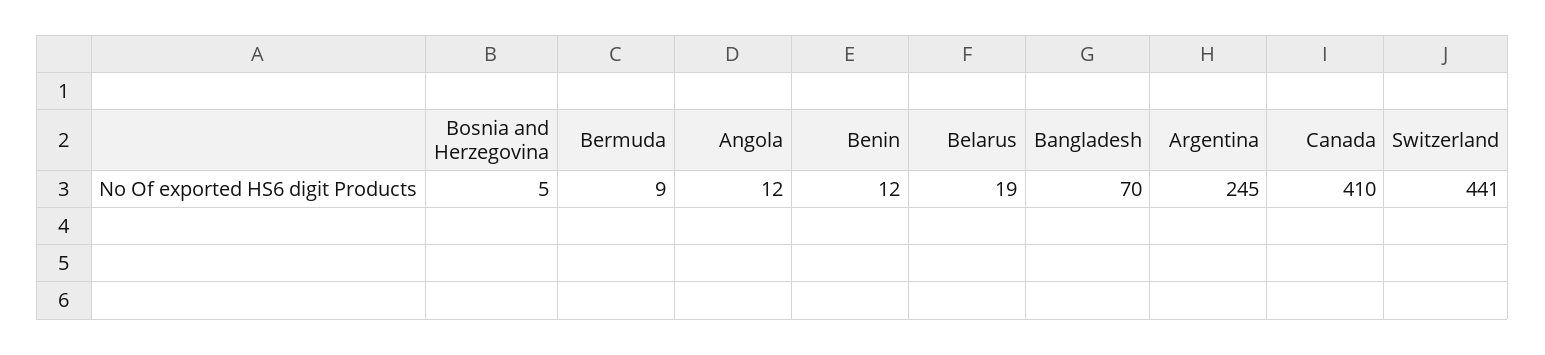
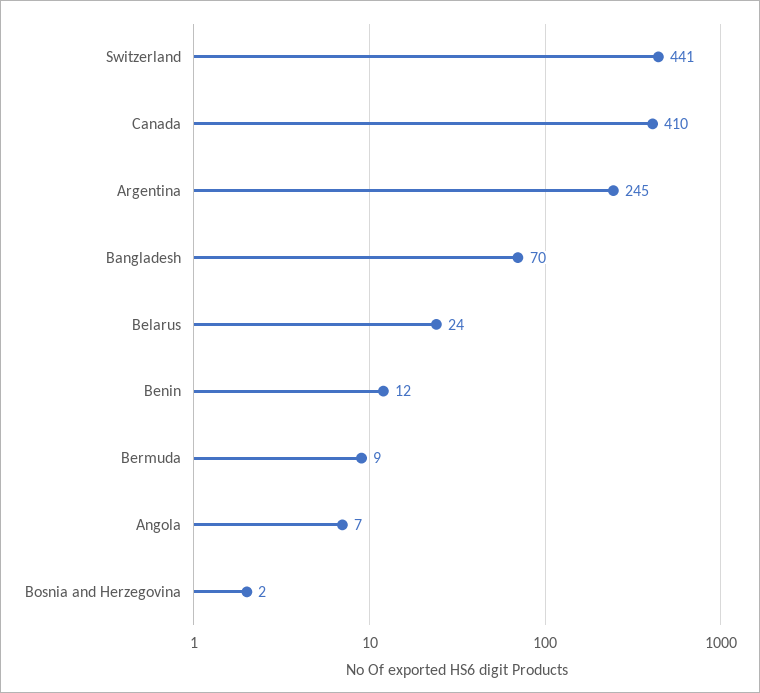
  {
-   "Bosnia and Herzegovina": 5,
+   "Bosnia and Herzegovina": 2,
    "Bermuda": 9,
-   "Angola": 12,
+   "Angola": 7,
    "Benin": 12,
-   "Belarus": 19,
+   "Belarus": 24,
    "Bangladesh": 70,
    "Argentina": 245,
    "Canada": 410,
    "Switzerland": 441
  }

